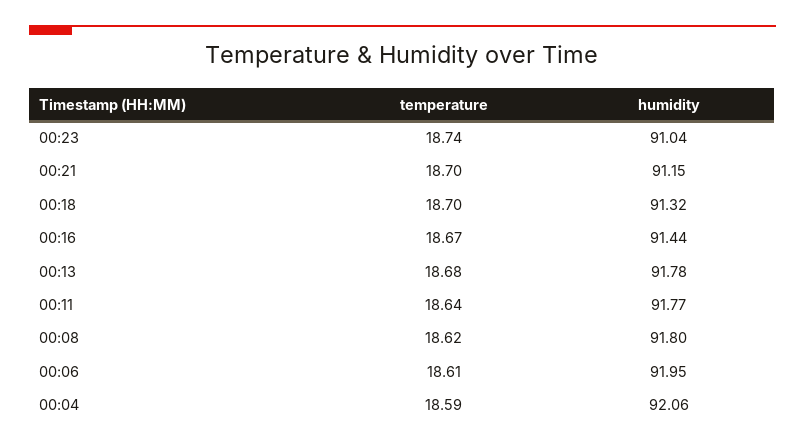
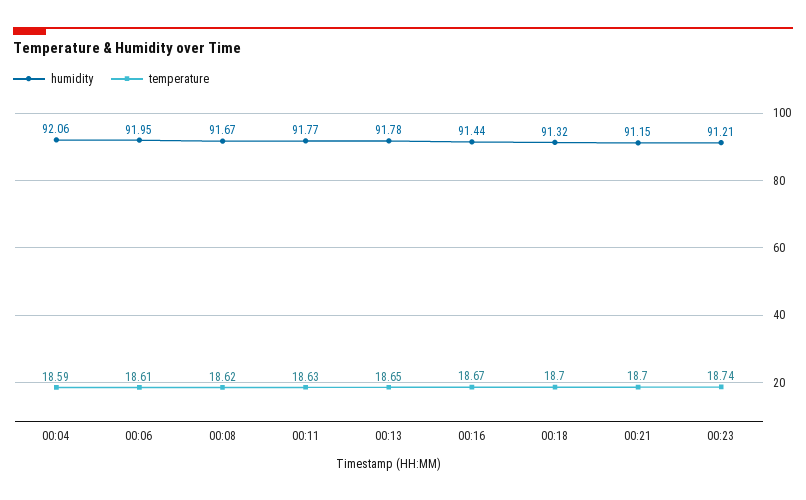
  {
    "temperature": {
      "00:23": 18.74,
      "00:21": 18.7,
      "00:18": 18.7,
      "00:16": 18.67,
-     "00:13": 18.68,
+     "00:13": 18.65,
-     "00:11": 18.64,
+     "00:11": 18.63,
      "00:08": 18.62,
      "00:06": 18.61,
      "00:04": 18.59
    },
    "humidity": {
-     "00:23": 91.04,
+     "00:23": 91.21,
      "00:21": 91.15,
      "00:18": 91.32,
      "00:16": 91.44,
      "00:13": 91.78,
      "00:11": 91.77,
-     "00:08": 91.8,
+     "00:08": 91.67,
      "00:06": 91.95,
      "00:04": 92.06
    }
  }

